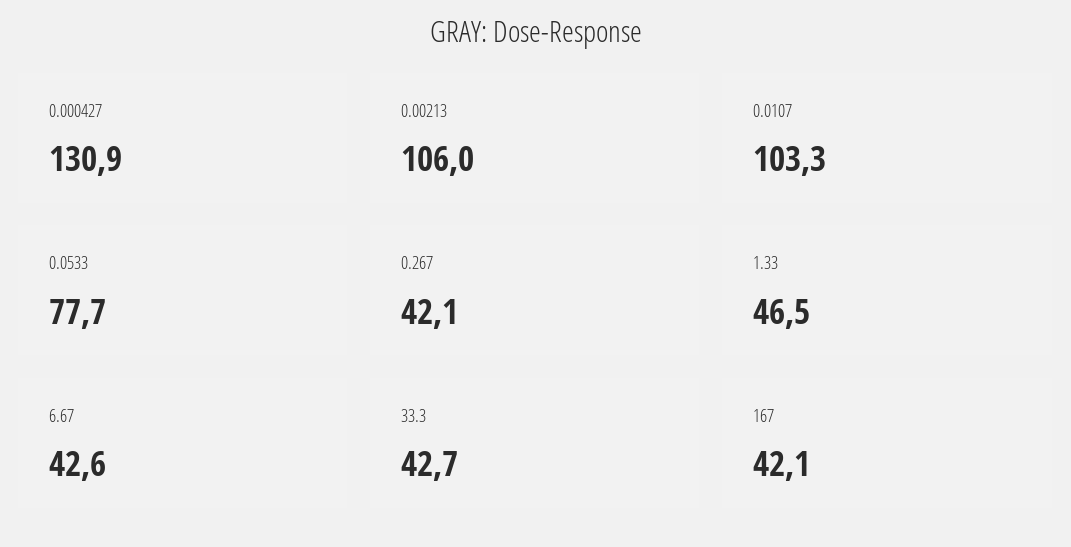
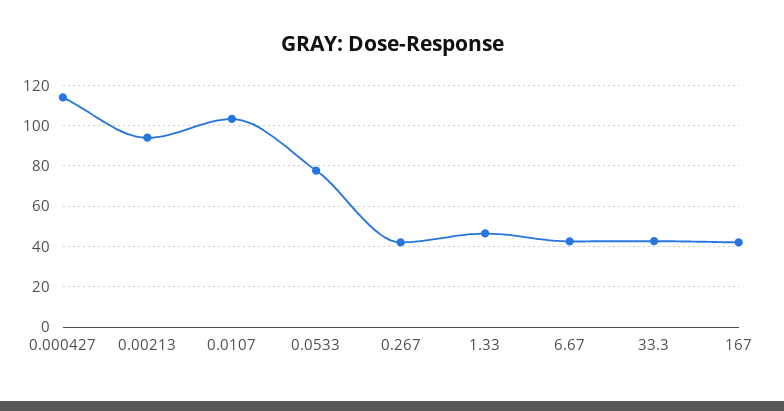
  {
-   "0.000427": 130.9,
+   "0.000427": 115,
-   "0.00213": 106,
+   "0.00213": 95,
    "0.0107": 103.3,
    "0.0533": 77.7,
    "0.267": 42.1,
    "1.33": 46.5,
    "6.67": 42.6,
    "33.3": 42.7,
    "167": 42.1
  }

